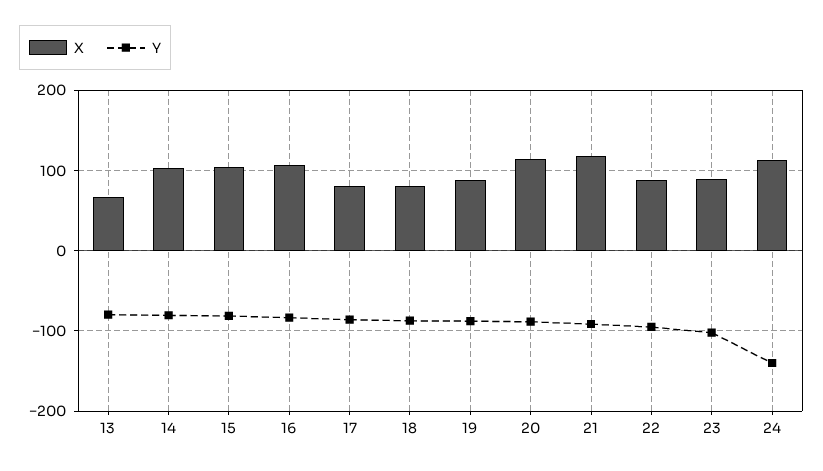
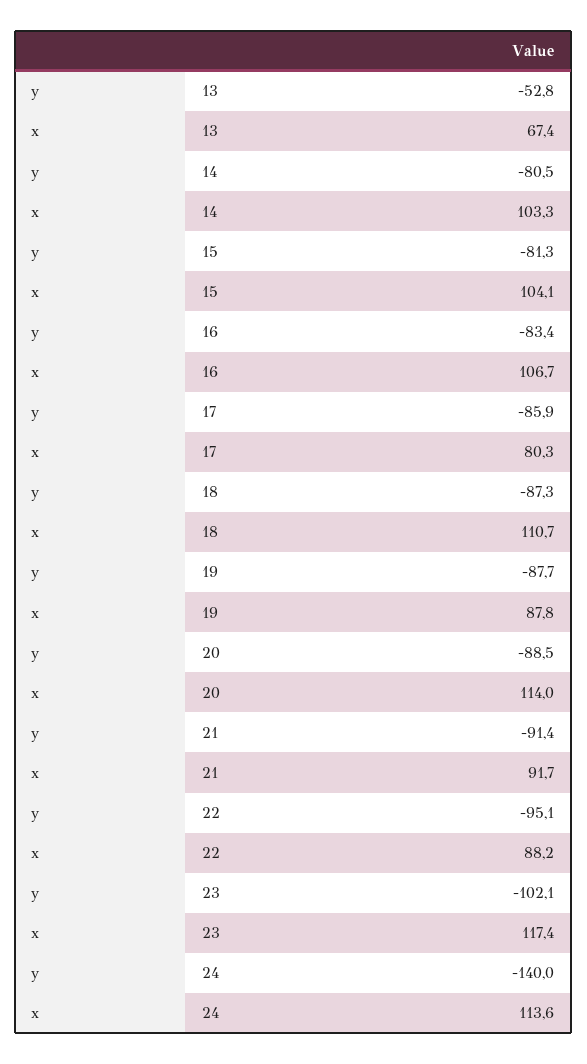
  {
    "X": {
      "13": 67.4,
      "14": 103.3,
      "15": 104.1,
      "16": 106.7,
      "17": 80.3,
-     "18": 80,
+     "18": 110.7,
      "19": 87.8,
      "20": 114,
-     "21": 120,
+     "21": 91.7,
      "22": 88.2,
-     "23": 90,
+     "23": 117.4,
      "24": 113.6
    },
    "Y": {
-     "13": -80,
+     "13": -52.8,
      "14": -80.5,
      "15": -81.3,
      "16": -83.4,
      "17": -85.9,
      "18": -87.3,
      "19": -87.7,
      "20": -88.5,
      "21": -91.4,
      "22": -95.1,
      "23": -102.1,
      "24": -140
    }
  }

